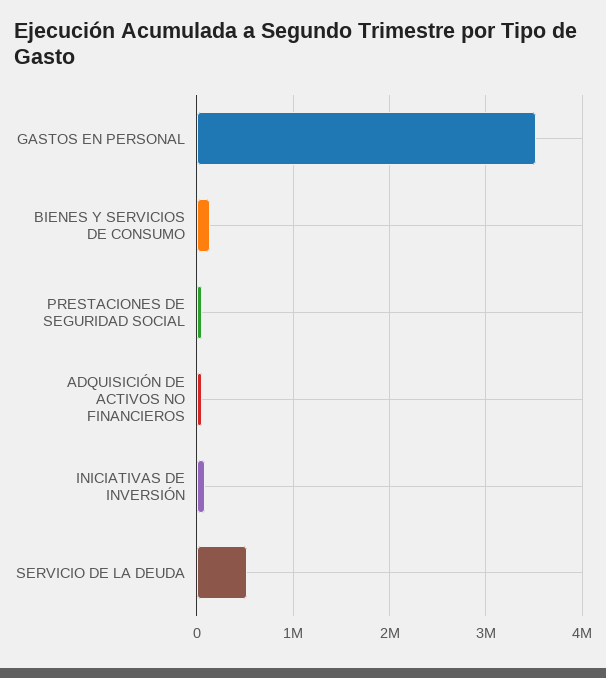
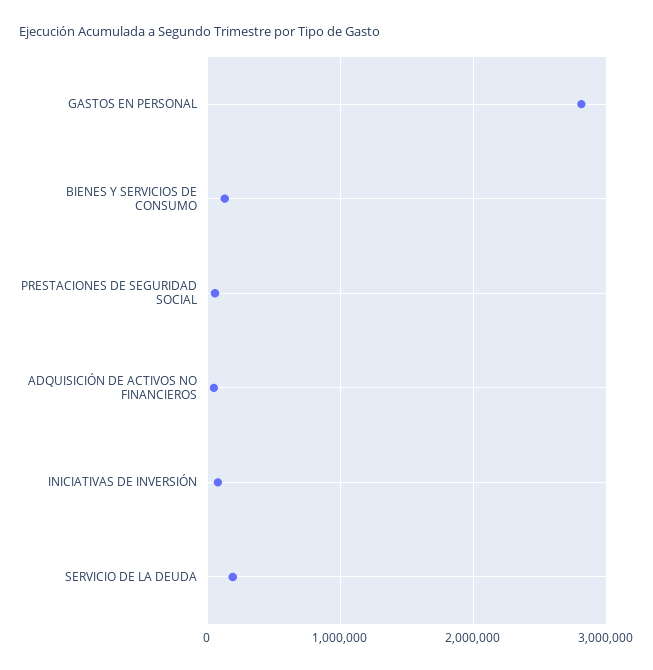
  {
-   "GASTOS EN PERSONAL": 3500000,
+   "GASTOS EN PERSONAL": 2800000,
    "BIENES Y SERVICIOS DE CONSUMO": 100000,
    "PRESTACIONES DE SEGURIDAD SOCIAL": 100000,
    "ADQUISICIÓN DE ACTIVOS NO FINANCIEROS": 100000,
    "INICIATIVAS DE INVERSIÓN": 100000,
-   "SERVICIO DE LA DEUDA": 500000
+   "SERVICIO DE LA DEUDA": 200000
  }

